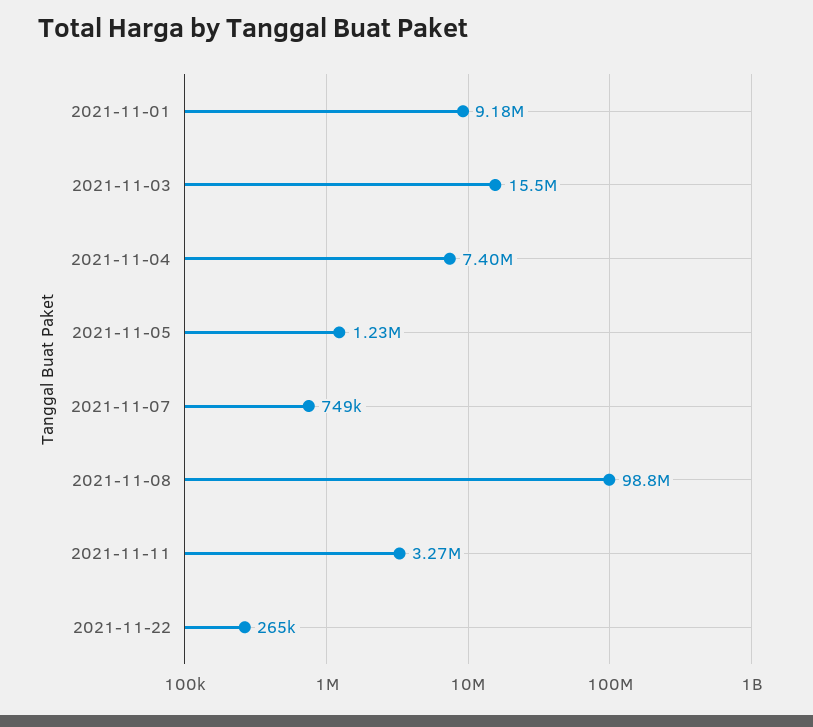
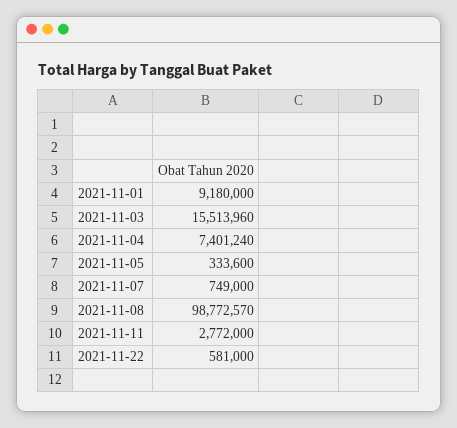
  {
    "2021-11-01": 9180000,
    "2021-11-03": 15513960,
    "2021-11-04": 7401240,
-   "2021-11-05": 1230000,
+   "2021-11-05": 333600,
    "2021-11-07": 749000,
    "2021-11-08": 98772570,
-   "2021-11-11": 3270000,
+   "2021-11-11": 2772000,
-   "2021-11-22": 265000
+   "2021-11-22": 581000
  }

